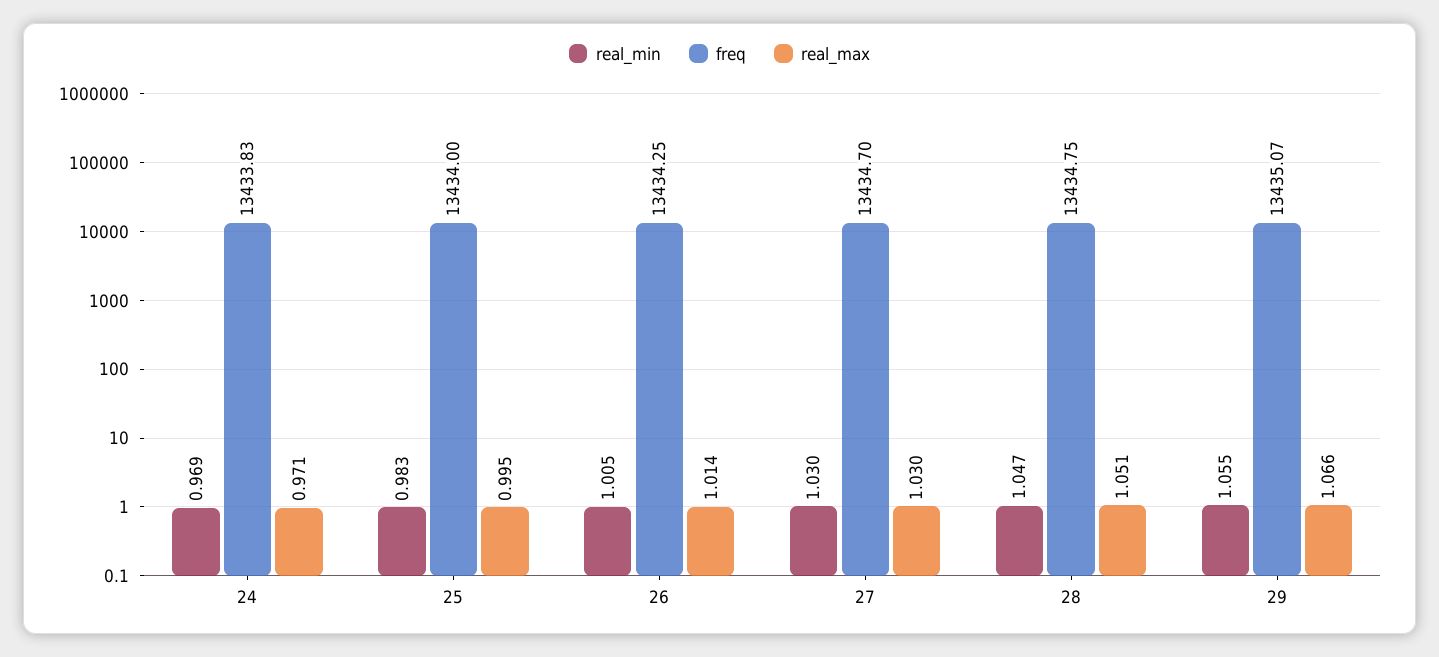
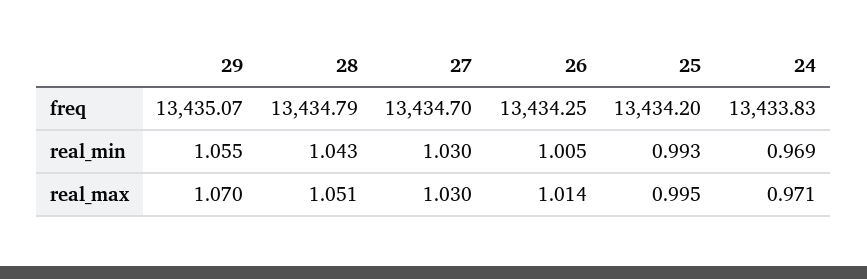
  {
    "real_min": {
      "24": 0.969,
-     "25": 0.983,
+     "25": 0.993,
      "26": 1.005,
      "27": 1.03,
-     "28": 1.047,
+     "28": 1.043,
      "29": 1.055
    },
    "freq": {
      "24": 13433.83,
-     "25": 13434,
+     "25": 13434.2,
      "26": 13434.25,
      "27": 13434.7,
-     "28": 13434.75,
+     "28": 13434.79,
      "29": 13435.07
    },
    "real_max": {
      "24": 0.971,
      "25": 0.995,
      "26": 1.014,
      "27": 1.03,
      "28": 1.051,
-     "29": 1.066
+     "29": 1.07
    }
  }

